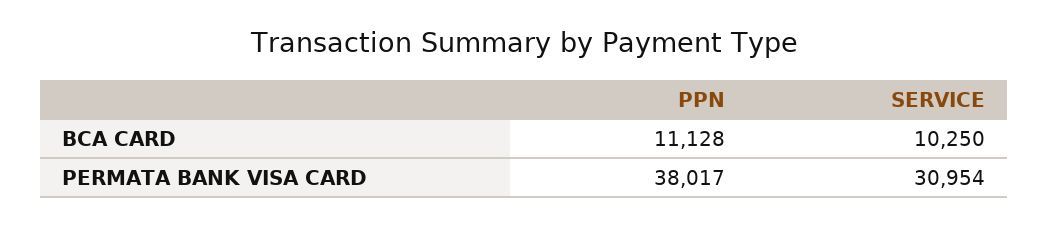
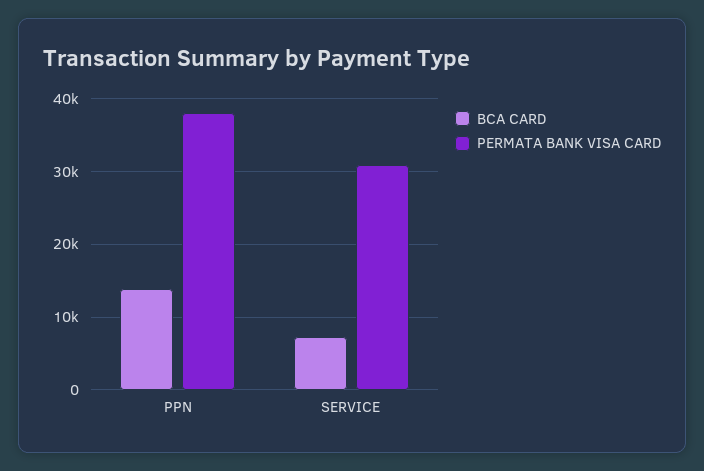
  {
    "BCA CARD": {
-     "PPN": 11128,
+     "PPN": 14000,
-     "SERVICE": 10250
+     "SERVICE": 7000
    },
    "PERMATA BANK VISA CARD": {
      "PPN": 38017,
      "SERVICE": 30954
    }
  }

